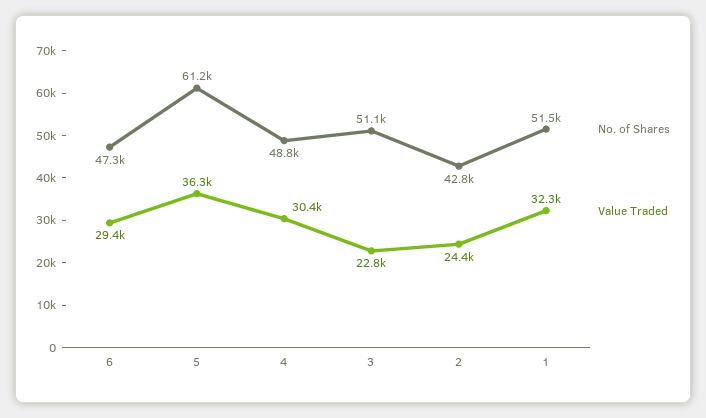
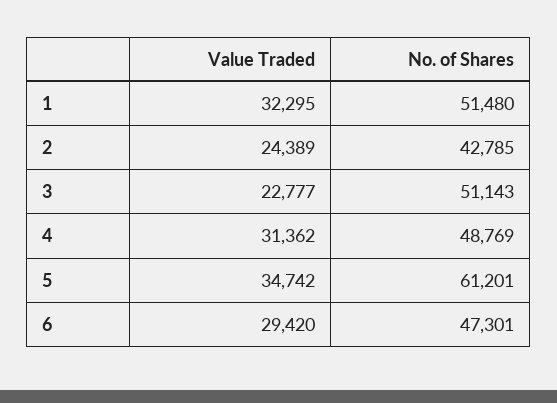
  {
    "No. of Shares": {
      "6": 47301,
      "5": 61201,
      "4": 48769,
      "3": 51143,
      "2": 42785,
      "1": 51480
    },
    "Value Traded": {
      "6": 29420,
-     "5": 36300,
+     "5": 34742,
-     "4": 30400,
+     "4": 31362,
      "3": 22777,
      "2": 24389,
      "1": 32295
    }
  }

